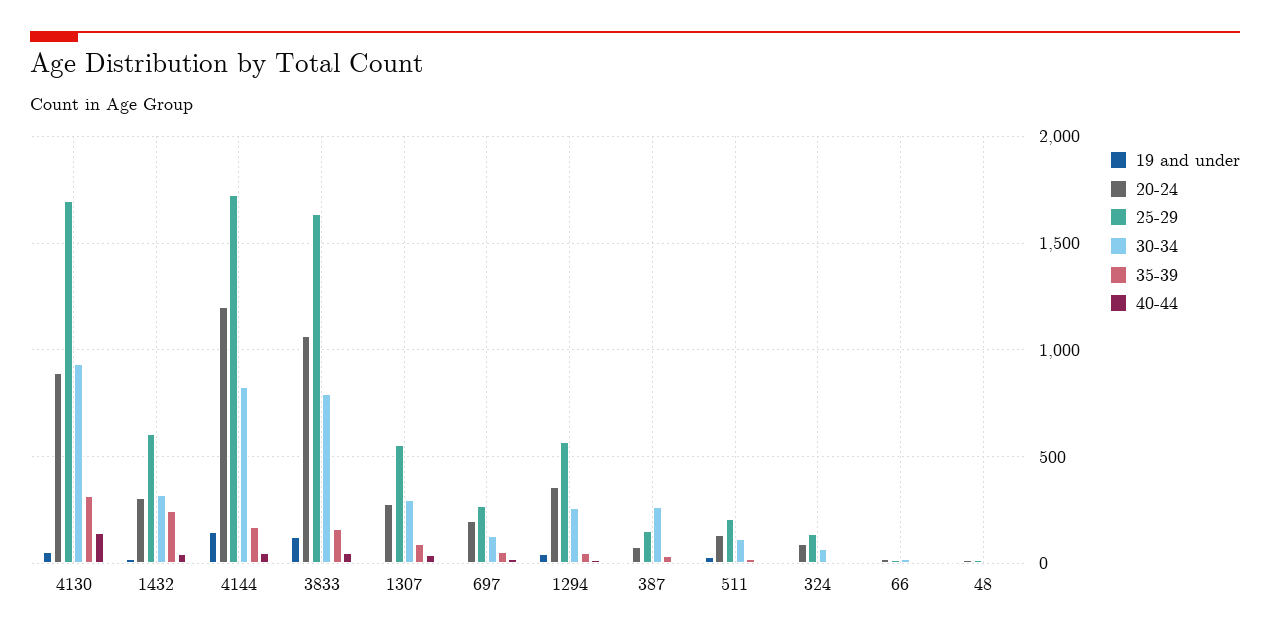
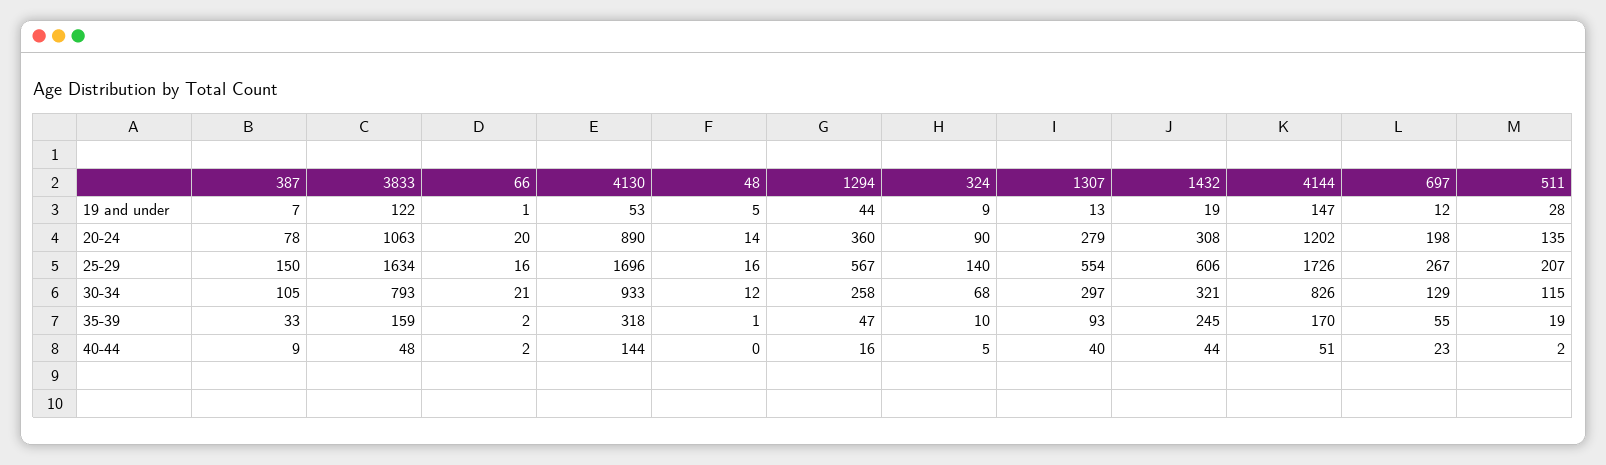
  {
    "19 and under": {
      "4130": 53,
      "1432": 19,
      "4144": 147,
      "3833": 122,
      "1307": 13,
      "697": 12,
      "1294": 44,
      "387": 7,
      "511": 28,
      "324": 9,
      "66": 1,
      "48": 5
    },
    "20-24": {
      "4130": 890,
      "1432": 308,
      "4144": 1202,
      "3833": 1063,
      "1307": 279,
      "697": 198,
      "1294": 360,
      "387": 78,
      "511": 135,
      "324": 90,
      "66": 20,
      "48": 14
    },
    "25-29": {
      "4130": 1696,
      "1432": 606,
      "4144": 1726,
      "3833": 1634,
      "1307": 554,
      "697": 267,
      "1294": 567,
      "387": 150,
      "511": 207,
      "324": 140,
      "66": 16,
      "48": 16
    },
    "30-34": {
      "4130": 933,
      "1432": 321,
      "4144": 826,
      "3833": 793,
      "1307": 297,
      "697": 129,
      "1294": 258,
-     "387": 250,
+     "387": 105,
      "511": 115,
      "324": 68,
      "66": 21,
      "48": 12
    },
    "35-39": {
      "4130": 318,
      "1432": 245,
      "4144": 170,
      "3833": 159,
      "1307": 93,
      "697": 55,
      "1294": 47,
      "387": 33,
      "511": 19,
      "324": 10,
      "66": 2,
      "48": 1
    },
    "40-44": {
      "4130": 144,
      "1432": 44,
      "4144": 51,
      "3833": 48,
      "1307": 40,
      "697": 23,
      "1294": 16,
      "387": 9,
      "511": 2,
      "324": 5,
      "66": 2,
      "48": 0
    }
  }

